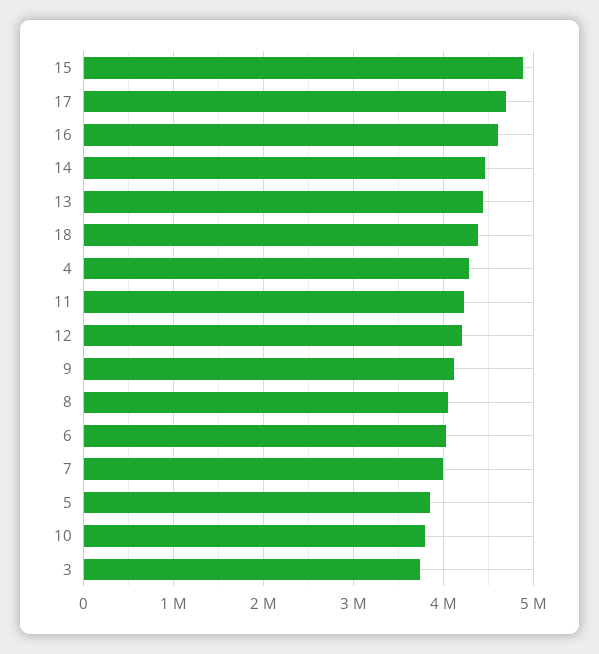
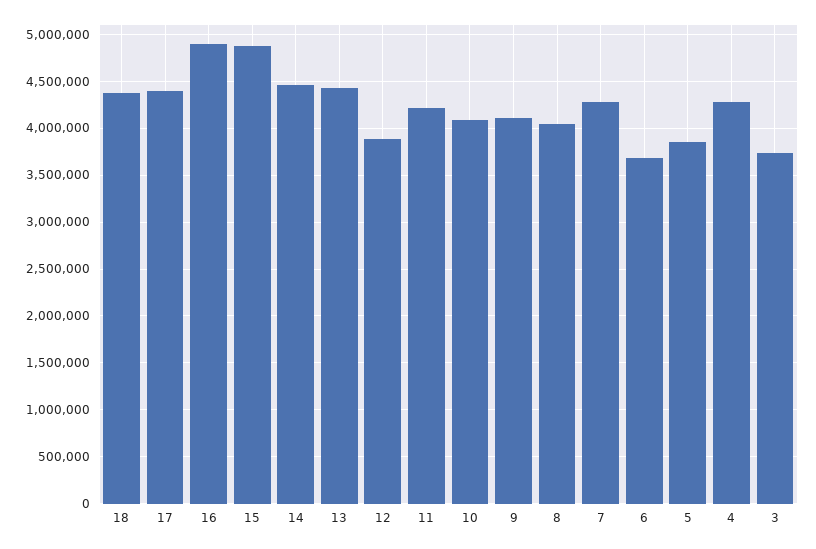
  {
    "15": 4900000,
-   "17": 4700000,
+   "17": 4400000,
-   "16": 4600000,
+   "16": 4900000,
    "14": 4500000,
    "13": 4400000,
    "18": 4400000,
    "4": 4300000,
    "11": 4200000,
-   "12": 4200000,
+   "12": 3900000,
    "9": 4100000,
    "8": 4000000,
-   "6": 4000000,
+   "6": 3700000,
-   "7": 4000000,
+   "7": 4300000,
    "5": 3800000,
-   "10": 3800000,
+   "10": 4100000,
    "3": 3700000
  }

